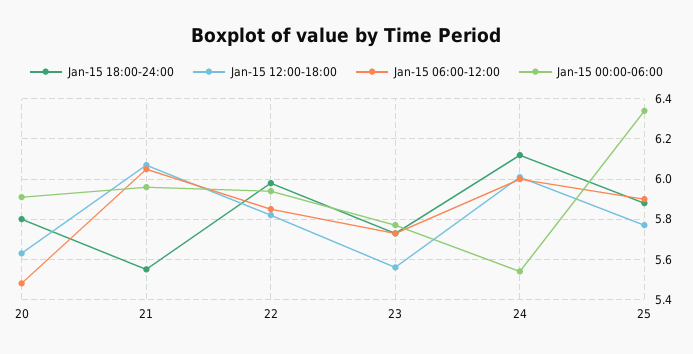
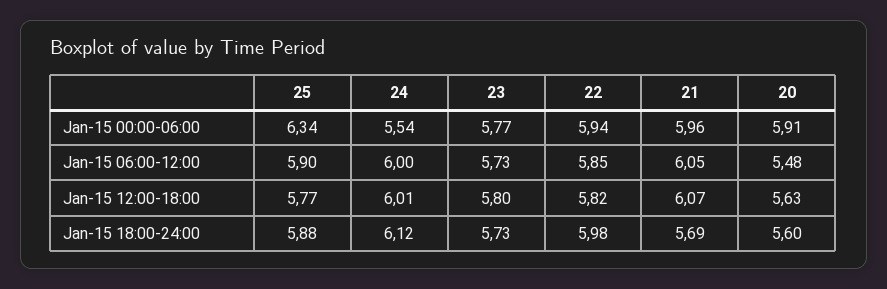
  {
    "Jan-15 18:00-24:00": {
-     "20": 5.8,
+     "20": 5.6,
-     "21": 5.55,
+     "21": 5.69,
      "22": 5.98,
      "23": 5.73,
      "24": 6.12,
      "25": 5.88
    },
    "Jan-15 12:00-18:00": {
      "20": 5.63,
      "21": 6.07,
      "22": 5.82,
-     "23": 5.55,
+     "23": 5.8,
      "24": 6.01,
      "25": 5.77
    },
    "Jan-15 06:00-12:00": {
      "20": 5.48,
      "21": 6.05,
      "22": 5.85,
      "23": 5.73,
      "24": 6,
      "25": 5.9
    },
    "Jan-15 00:00-06:00": {
      "20": 5.91,
      "21": 5.96,
      "22": 5.94,
      "23": 5.77,
      "24": 5.54,
      "25": 6.34
    }
  }

